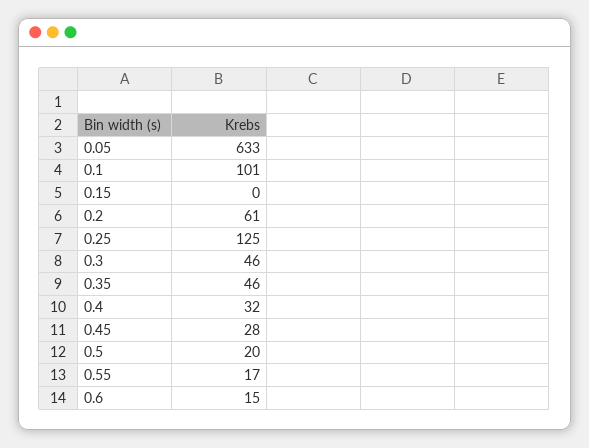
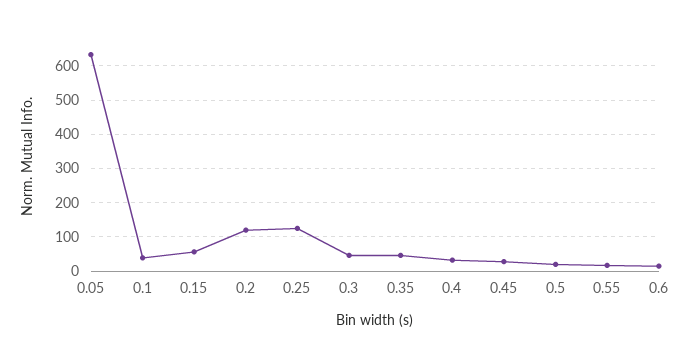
  {
    "0.05": 633,
-   "0.1": 101,
+   "0.1": 40,
-   "0.15": 0,
+   "0.15": 60,
-   "0.2": 61,
+   "0.2": 120,
    "0.25": 125,
    "0.3": 46,
    "0.35": 46,
    "0.4": 32,
    "0.45": 28,
    "0.5": 20,
    "0.55": 17,
    "0.6": 15
  }

